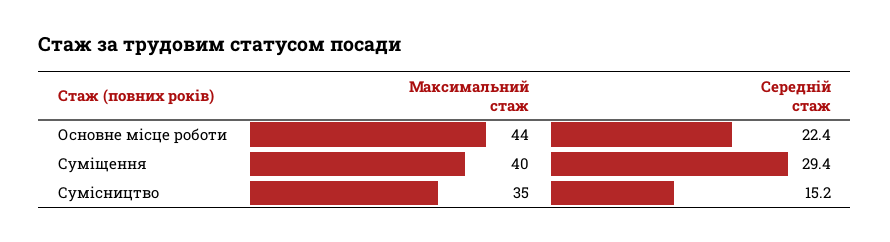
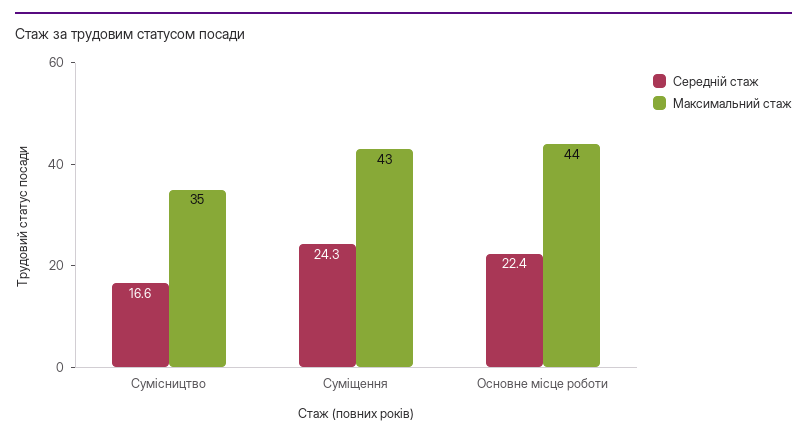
  {
    "Максимальний стаж": {
      "Основне місце роботи": 44,
-     "Суміщення": 40,
+     "Суміщення": 43,
      "Сумісництво": 35
    },
    "Середній стаж": {
      "Основне місце роботи": 22.4,
-     "Суміщення": 29.4,
+     "Суміщення": 24.3,
-     "Сумісництво": 15.2
+     "Сумісництво": 16.6
    }
  }

